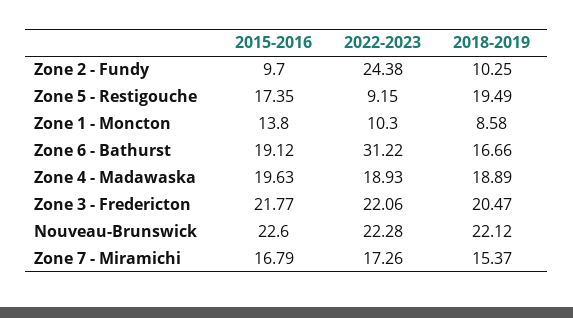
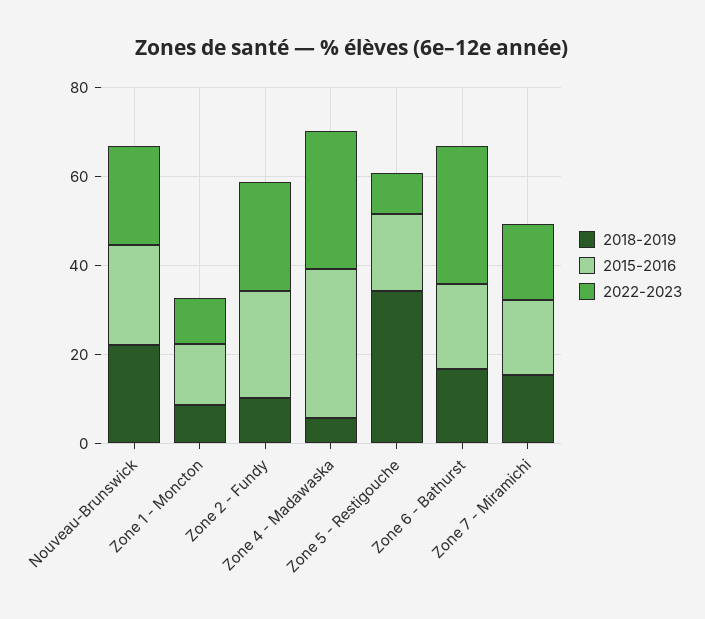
  {
    "2015-2016": {
-     "Zone 2 - Fundy": 9.7,
+     "Zone 2 - Fundy": 25,
      "Zone 5 - Restigouche": 17.35,
      "Zone 1 - Moncton": 13.8,
      "Zone 6 - Bathurst": 19.12,
-     "Zone 4 - Madawaska": 19.63,
+     "Zone 4 - Madawaska": 35,
-     "Zone 3 - Fredericton": 21.77,
      "Nouveau-Brunswick": 22.6,
      "Zone 7 - Miramichi": 16.79
    },
    "2022-2023": {
      "Zone 2 - Fundy": 24.38,
      "Zone 5 - Restigouche": 9.15,
      "Zone 1 - Moncton": 10.3,
      "Zone 6 - Bathurst": 31.22,
-     "Zone 4 - Madawaska": 18.93,
+     "Zone 4 - Madawaska": 30,
-     "Zone 3 - Fredericton": 22.06,
      "Nouveau-Brunswick": 22.28,
      "Zone 7 - Miramichi": 17.26
    },
    "2018-2019": {
      "Zone 2 - Fundy": 10.25,
-     "Zone 5 - Restigouche": 19.49,
+     "Zone 5 - Restigouche": 35,
      "Zone 1 - Moncton": 8.58,
      "Zone 6 - Bathurst": 16.66,
-     "Zone 4 - Madawaska": 18.89,
+     "Zone 4 - Madawaska": 5,
-     "Zone 3 - Fredericton": 20.47,
      "Nouveau-Brunswick": 22.12,
      "Zone 7 - Miramichi": 15.37
    }
  }

